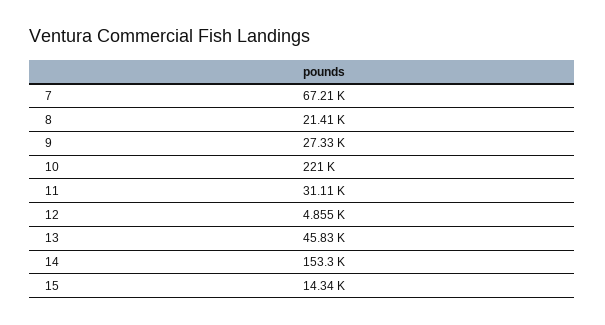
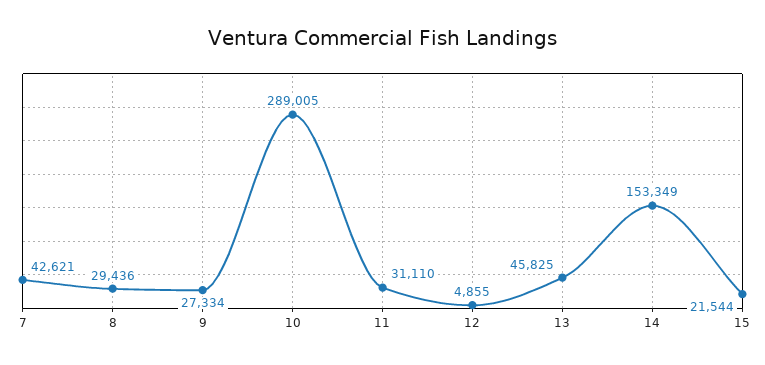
  {
-   "7": 67210,
+   "7": 42621,
-   "8": 21410,
+   "8": 29436,
    "9": 27334,
-   "10": 221000,
+   "10": 289005,
    "11": 31110,
    "12": 4855,
    "13": 45825,
    "14": 153349,
-   "15": 14340
+   "15": 21544
  }

